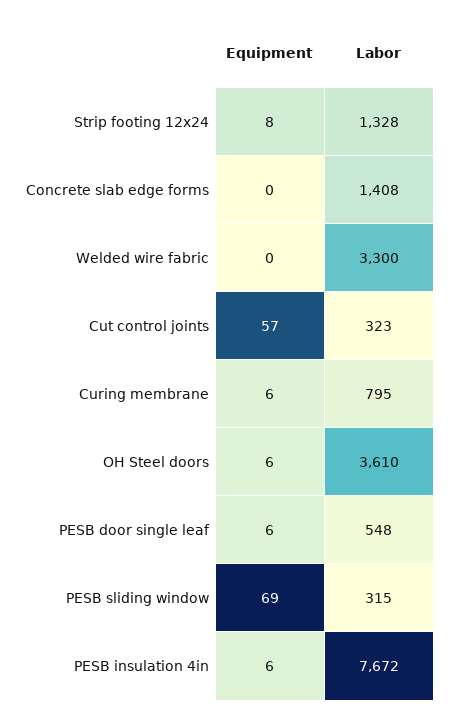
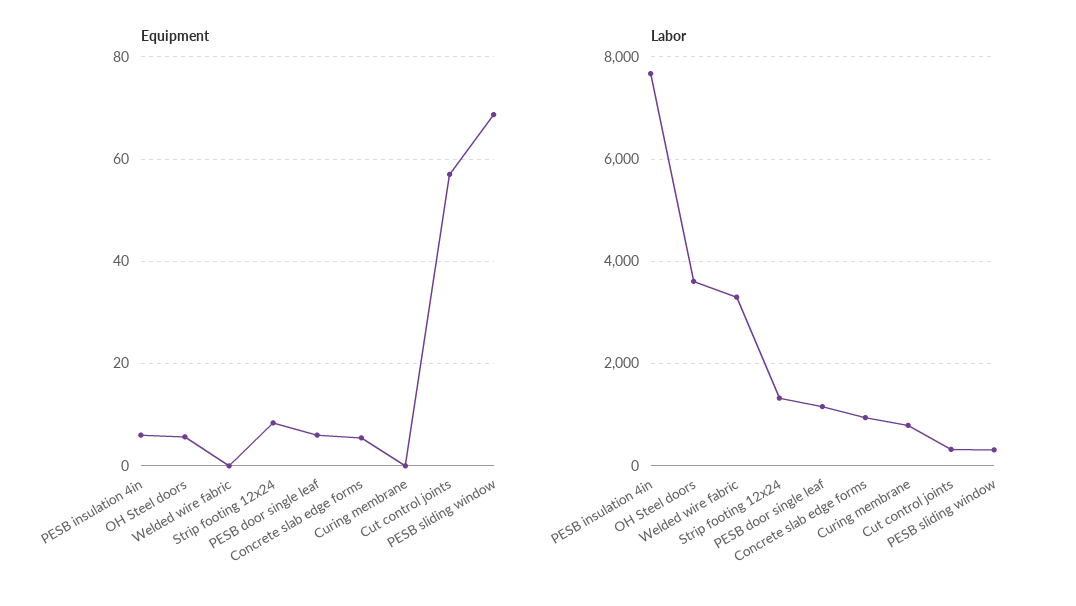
  {
    "Equipment": {
      "Strip footing 12x24": 8,
-     "Concrete slab edge forms": 0,
+     "Concrete slab edge forms": 6,
      "Welded wire fabric": 0,
      "Cut control joints": 57,
-     "Curing membrane": 6,
+     "Curing membrane": 0,
      "OH Steel doors": 6,
      "PESB door single leaf": 6,
      "PESB sliding window": 69,
      "PESB insulation 4in": 6
    },
    "Labor": {
      "Strip footing 12x24": 1328,
-     "Concrete slab edge forms": 1408,
+     "Concrete slab edge forms": 1000,
      "Welded wire fabric": 3300,
      "Cut control joints": 323,
      "Curing membrane": 795,
      "OH Steel doors": 3610,
-     "PESB door single leaf": 548,
+     "PESB door single leaf": 1200,
      "PESB sliding window": 315,
      "PESB insulation 4in": 7672
    }
  }

